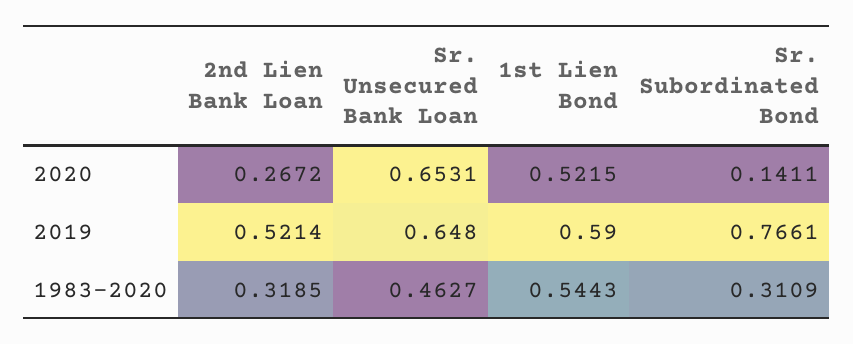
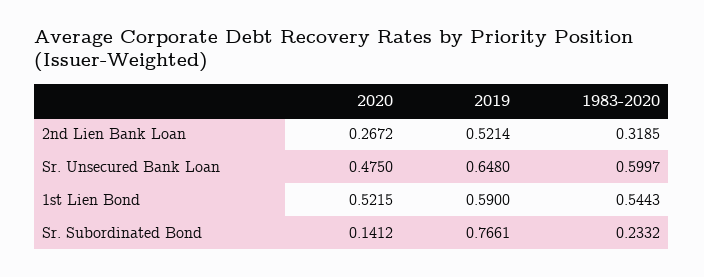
  {
    "2nd Lien Bank Loan": {
      "2020": 0.2672,
      "2019": 0.5214,
      "1983-2020": 0.3185
    },
    "Sr. Unsecured Bank Loan": {
-     "2020": 0.6531,
+     "2020": 0.475,
      "2019": 0.648,
-     "1983-2020": 0.4627
+     "1983-2020": 0.5997
    },
    "1st Lien Bond": {
      "2020": 0.5215,
      "2019": 0.59,
      "1983-2020": 0.5443
    },
    "Sr. Subordinated Bond": {
-     "2020": 0.1411,
+     "2020": 0.1412,
      "2019": 0.7661,
-     "1983-2020": 0.3109
+     "1983-2020": 0.2332
    }
  }

